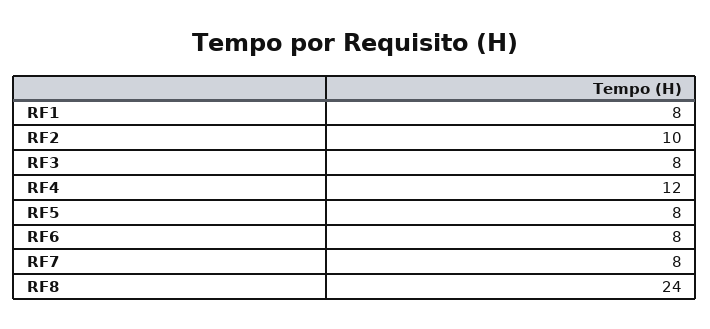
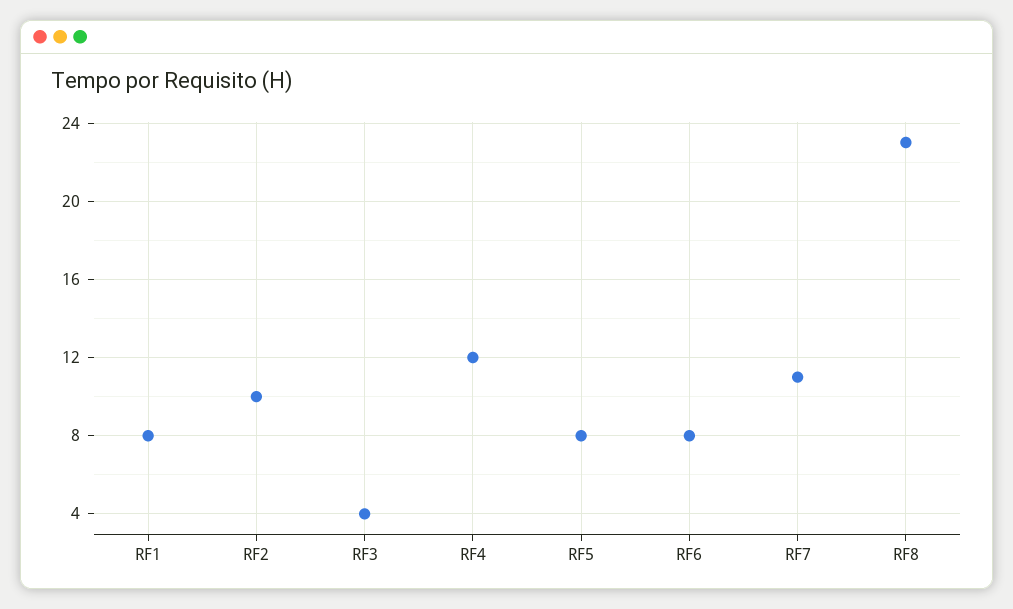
  {
    "RF1": 8,
    "RF2": 10,
-   "RF3": 8,
+   "RF3": 4,
    "RF4": 12,
    "RF5": 8,
    "RF6": 8,
-   "RF7": 8,
+   "RF7": 11,
-   "RF8": 24
+   "RF8": 23
  }

